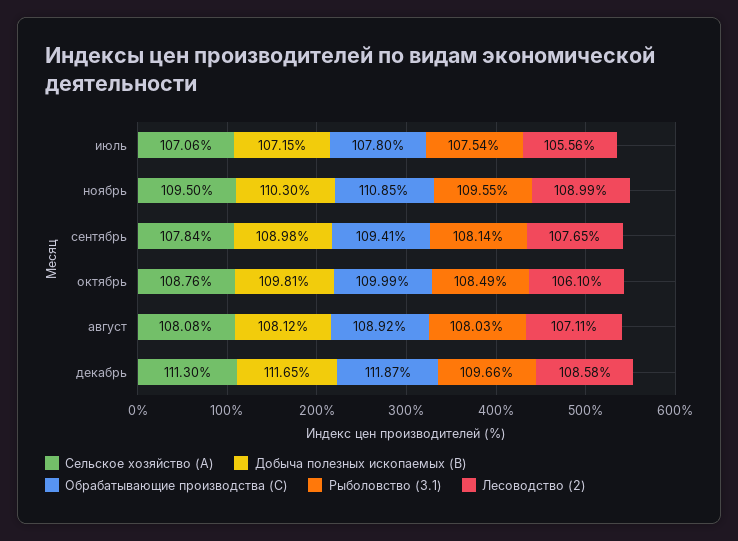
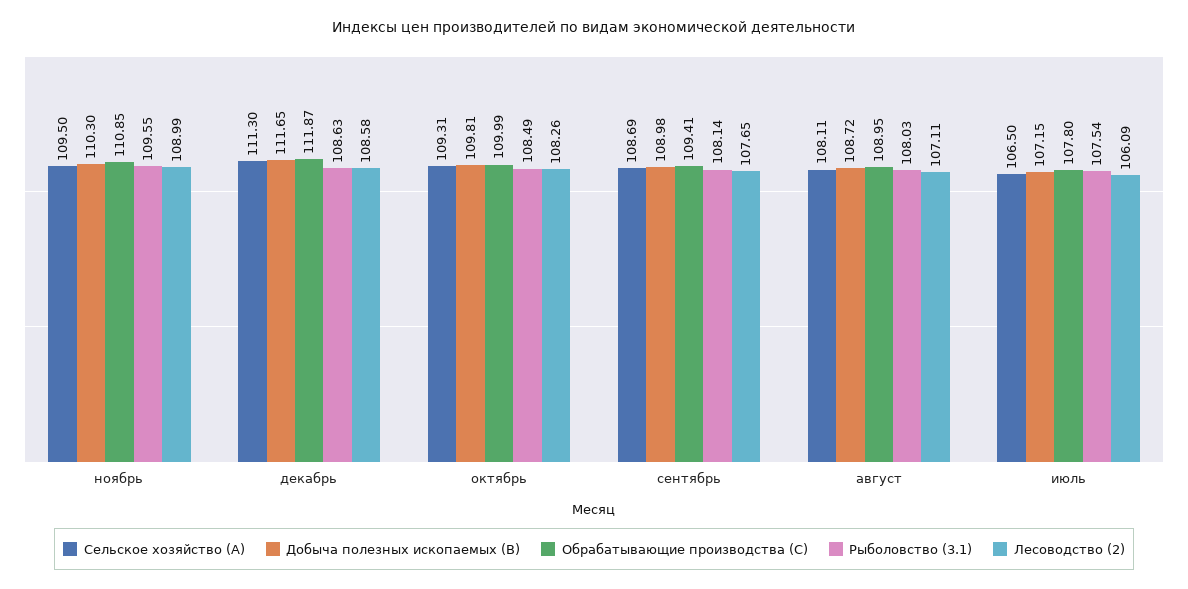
  {
    "Сельское хозяйство (A)": {
-     "июль": 107.06,
+     "июль": 106.5,
      "ноябрь": 109.5,
-     "сентябрь": 107.84,
+     "сентябрь": 108.69,
-     "октябрь": 108.76,
+     "октябрь": 109.31,
-     "август": 108.08,
+     "август": 108.11,
      "декабрь": 111.3
    },
    "Добыча полезных ископаемых (B)": {
      "июль": 107.15,
      "ноябрь": 110.3,
      "сентябрь": 108.98,
      "октябрь": 109.81,
-     "август": 108.12,
+     "август": 108.72,
      "декабрь": 111.65
    },
    "Обрабатывающие производства (C)": {
      "июль": 107.8,
      "ноябрь": 110.85,
      "сентябрь": 109.41,
      "октябрь": 109.99,
-     "август": 108.92,
+     "август": 108.95,
      "декабрь": 111.87
    },
    "Рыболовство (3.1)": {
      "июль": 107.54,
      "ноябрь": 109.55,
      "сентябрь": 108.14,
      "октябрь": 108.49,
      "август": 108.03,
-     "декабрь": 109.66
+     "декабрь": 108.63
    },
    "Лесоводство (2)": {
-     "июль": 105.56,
+     "июль": 106.09,
      "ноябрь": 108.99,
      "сентябрь": 107.65,
-     "октябрь": 106.1,
+     "октябрь": 108.26,
      "август": 107.11,
      "декабрь": 108.58
    }
  }

